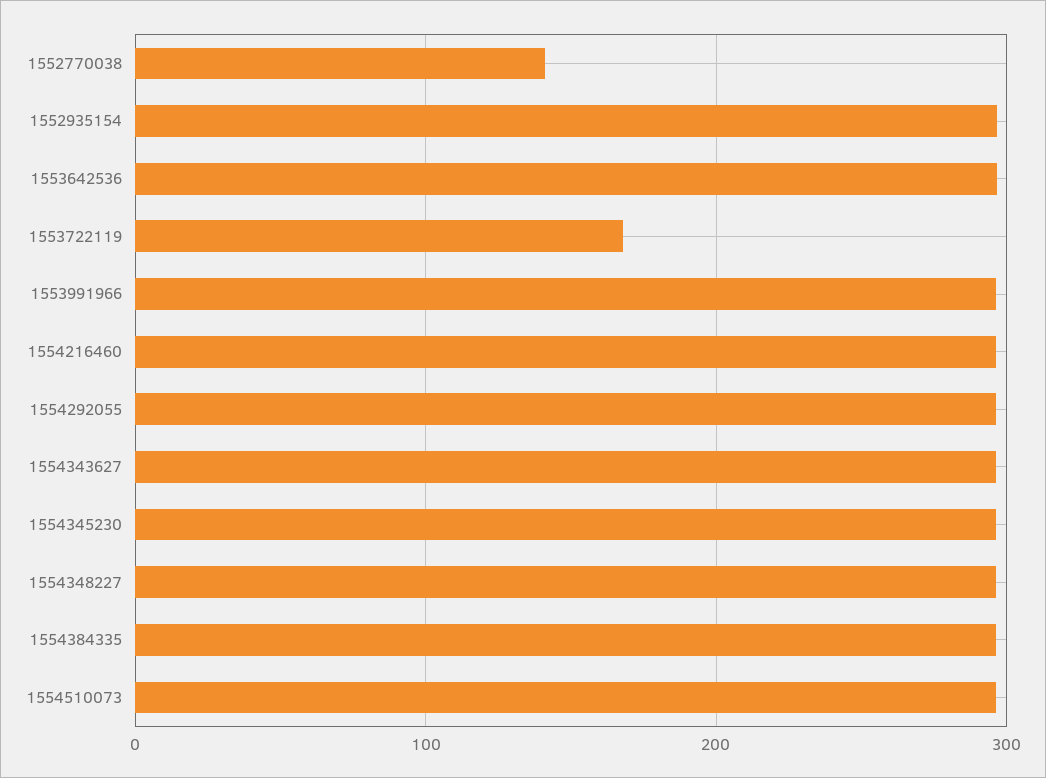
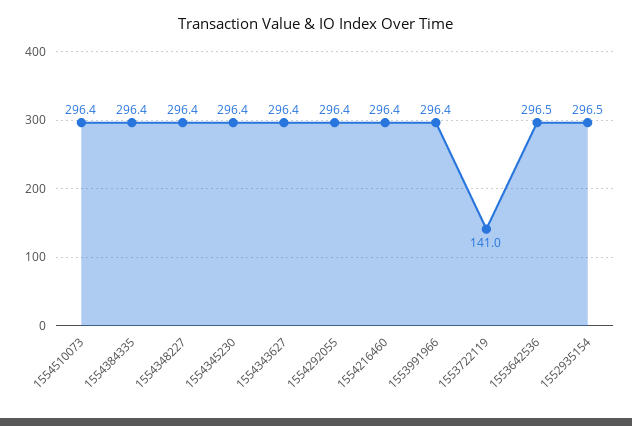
  {
-   "1552770038": 140,
    "1552935154": 296.5,
    "1553642536": 296.5,
-   "1553722119": 170,
+   "1553722119": 141,
    "1553991966": 296.4,
    "1554216460": 296.4,
    "1554292055": 296.4,
    "1554343627": 296.4,
    "1554345230": 296.4,
    "1554348227": 296.4,
    "1554384335": 296.4,
    "1554510073": 296.4
  }

